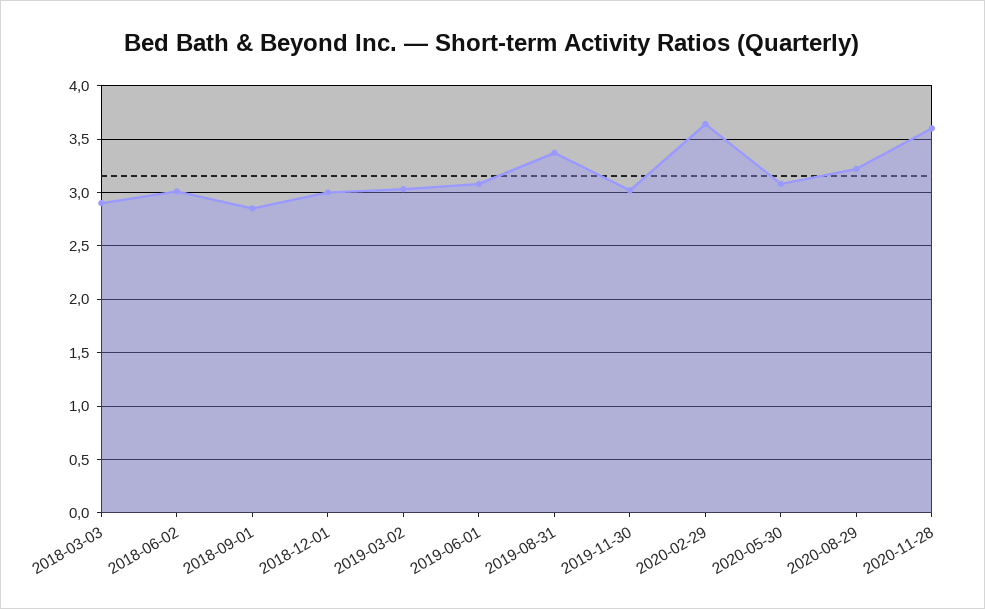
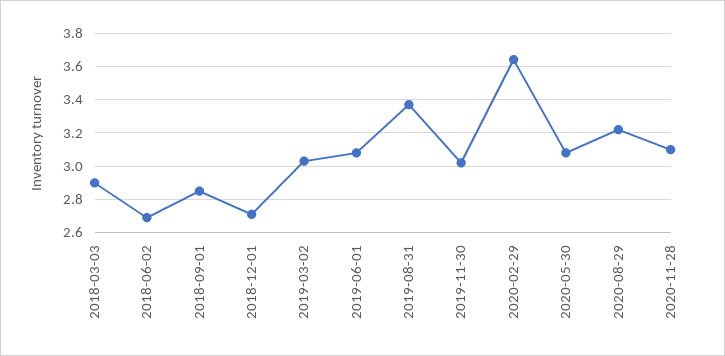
  {
    "2018-03-03": 2.9,
-   "2018-06-02": 3,
+   "2018-06-02": 2.7,
    "2018-09-01": 2.85,
-   "2018-12-01": 3,
+   "2018-12-01": 2.7,
    "2019-03-02": 3.05,
    "2019-06-01": 3.1,
    "2019-08-31": 3.35,
    "2019-11-30": 3,
    "2020-02-29": 3.65,
    "2020-05-30": 3.1,
    "2020-08-29": 3.2,
-   "2020-11-28": 3.6
+   "2020-11-28": 3.1
  }

